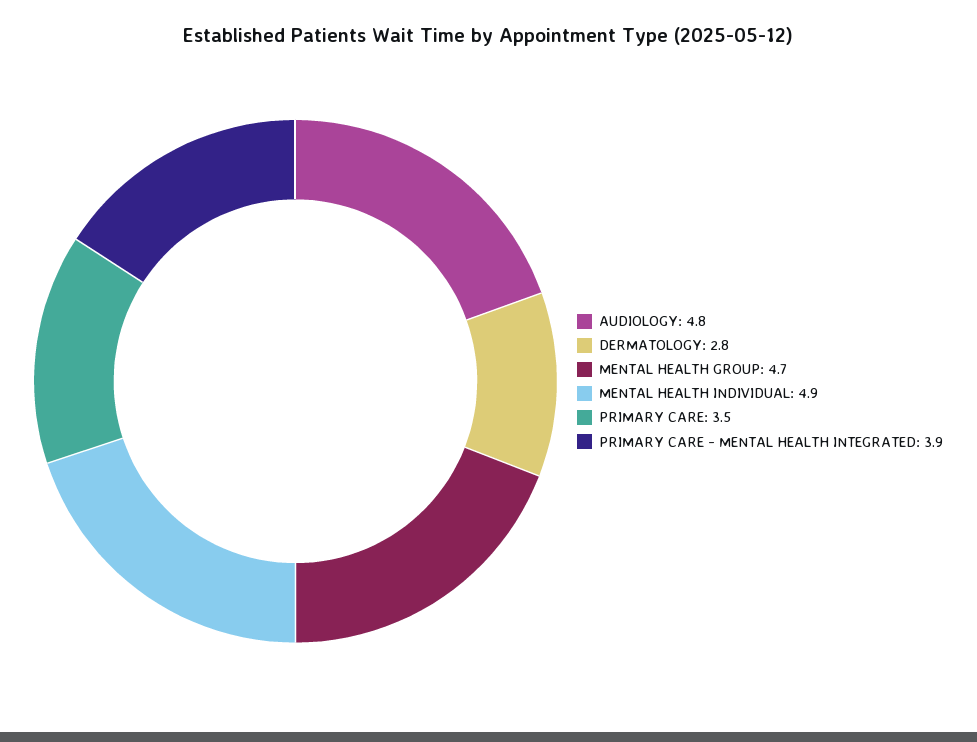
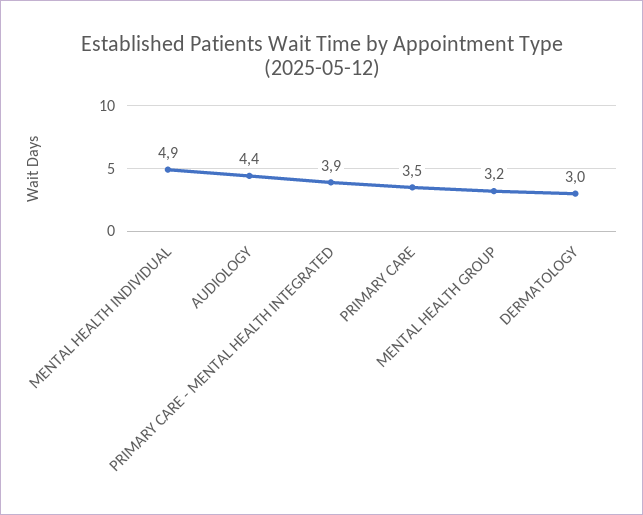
  {
-   "AUDIOLOGY": 4.8,
+   "AUDIOLOGY": 4.4,
-   "DERMATOLOGY": 2.8,
+   "DERMATOLOGY": 3,
-   "MENTAL HEALTH GROUP": 4.7,
+   "MENTAL HEALTH GROUP": 3.2,
    "MENTAL HEALTH INDIVIDUAL": 4.9,
    "PRIMARY CARE": 3.5,
    "PRIMARY CARE - MENTAL HEALTH INTEGRATED": 3.9
  }

